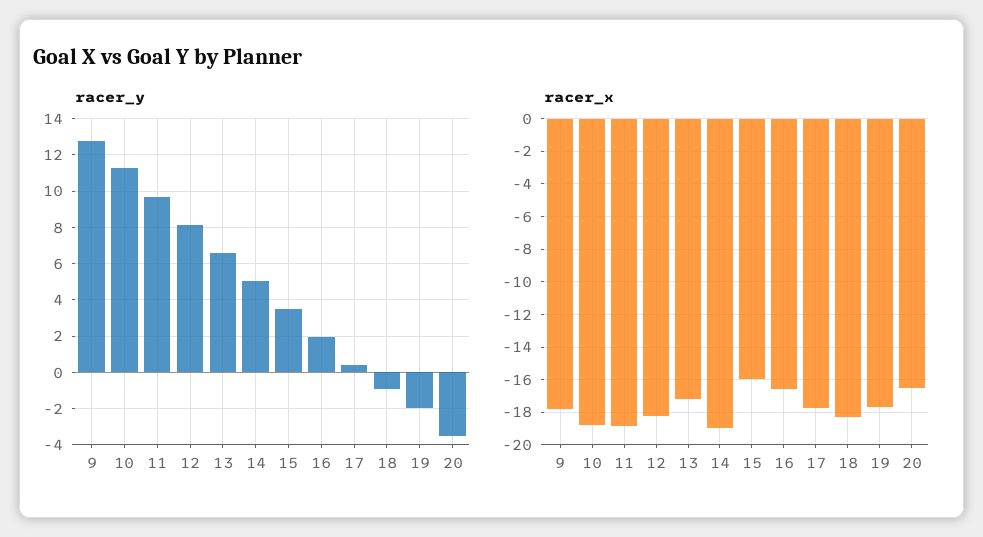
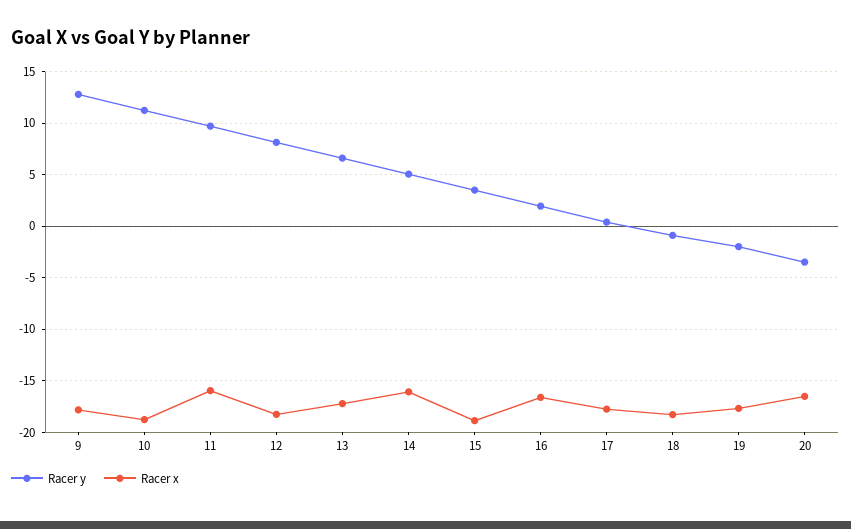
  {
    "racer_y": {
      "9": 13,
      "10": 11.5,
      "11": 9.5,
      "12": 8,
      "13": 6.5,
      "14": 5,
      "15": 3.5,
      "16": 2,
      "17": 0.5,
      "18": -1,
      "19": -2,
      "20": -3.5
    },
    "racer_x": {
      "9": -18,
      "10": -19,
-     "11": -19,
+     "11": -16,
      "12": -18,
      "13": -17,
-     "14": -19,
+     "14": -16,
-     "15": -16,
+     "15": -19,
      "16": -16.5,
      "17": -17.5,
      "18": -18.5,
      "19": -17.5,
      "20": -16.5
    }
  }

